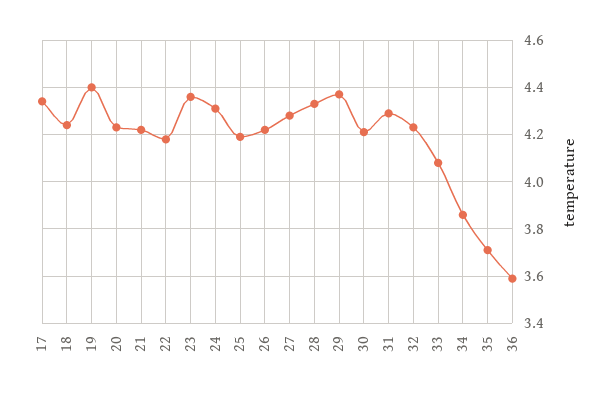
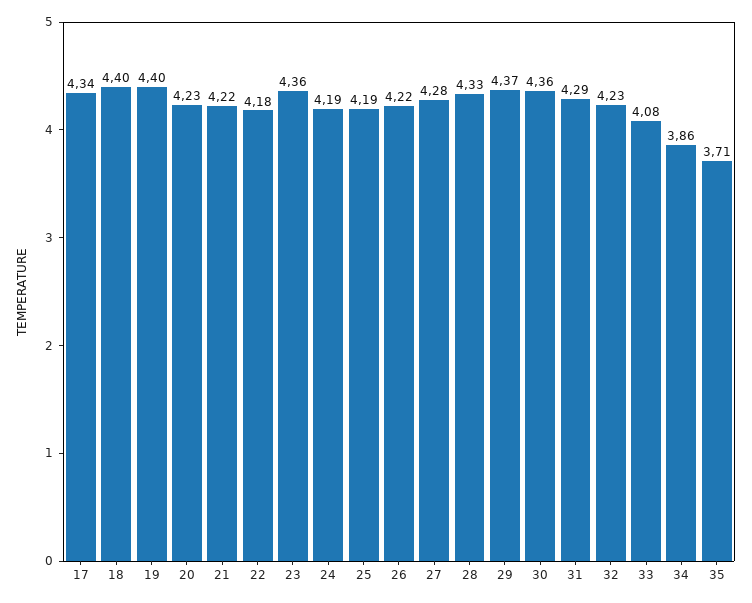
  {
    "17": 4.34,
-   "18": 4.25,
+   "18": 4.4,
    "19": 4.4,
    "20": 4.23,
    "21": 4.22,
    "22": 4.18,
    "23": 4.36,
-   "24": 4.3,
+   "24": 4.19,
    "25": 4.19,
    "26": 4.22,
    "27": 4.28,
    "28": 4.33,
    "29": 4.37,
-   "30": 4.2,
+   "30": 4.36,
    "31": 4.29,
    "32": 4.23,
    "33": 4.08,
    "34": 3.86,
-   "35": 3.71,
+   "35": 3.71
-   "36": 3.6
  }

